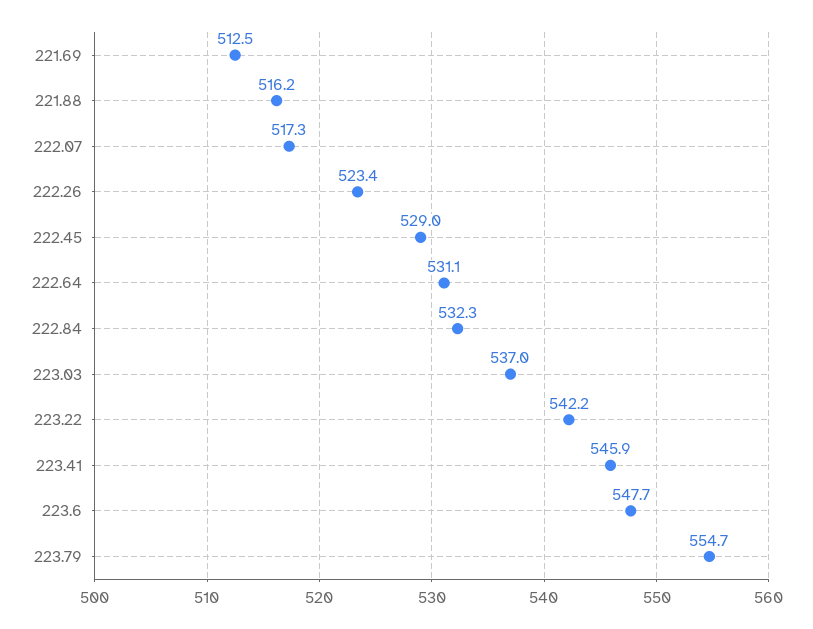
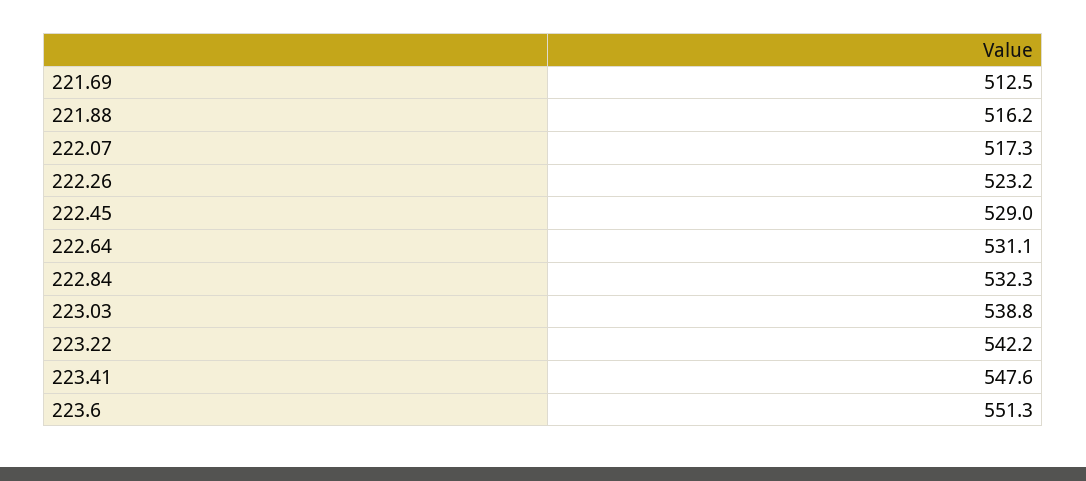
  {
    "221.69": 512.5,
    "221.88": 516.2,
    "222.07": 517.3,
-   "222.26": 523.4,
+   "222.26": 523.2,
    "222.45": 529,
    "222.64": 531.1,
    "222.84": 532.3,
-   "223.03": 537,
+   "223.03": 538.8,
    "223.22": 542.2,
-   "223.41": 545.9,
+   "223.41": 547.6,
-   "223.6": 547.7,
+   "223.6": 551.3
-   "223.79": 554.7
  }

